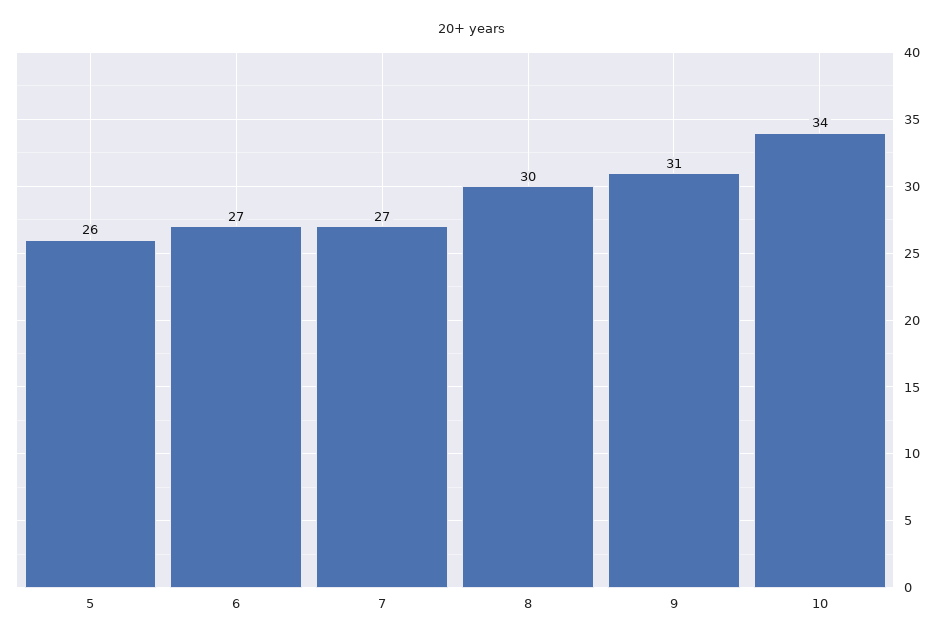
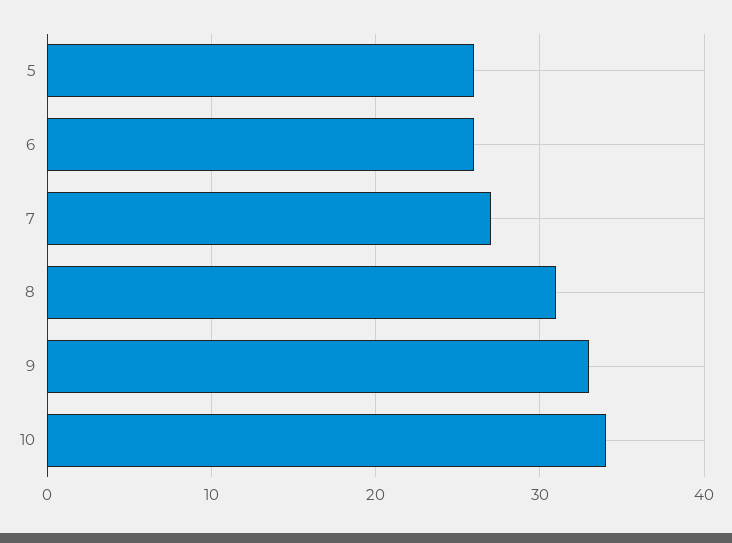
  {
    "5": 26,
-   "6": 27,
+   "6": 26,
    "7": 27,
-   "8": 30,
+   "8": 31,
-   "9": 31,
+   "9": 33,
    "10": 34
  }

